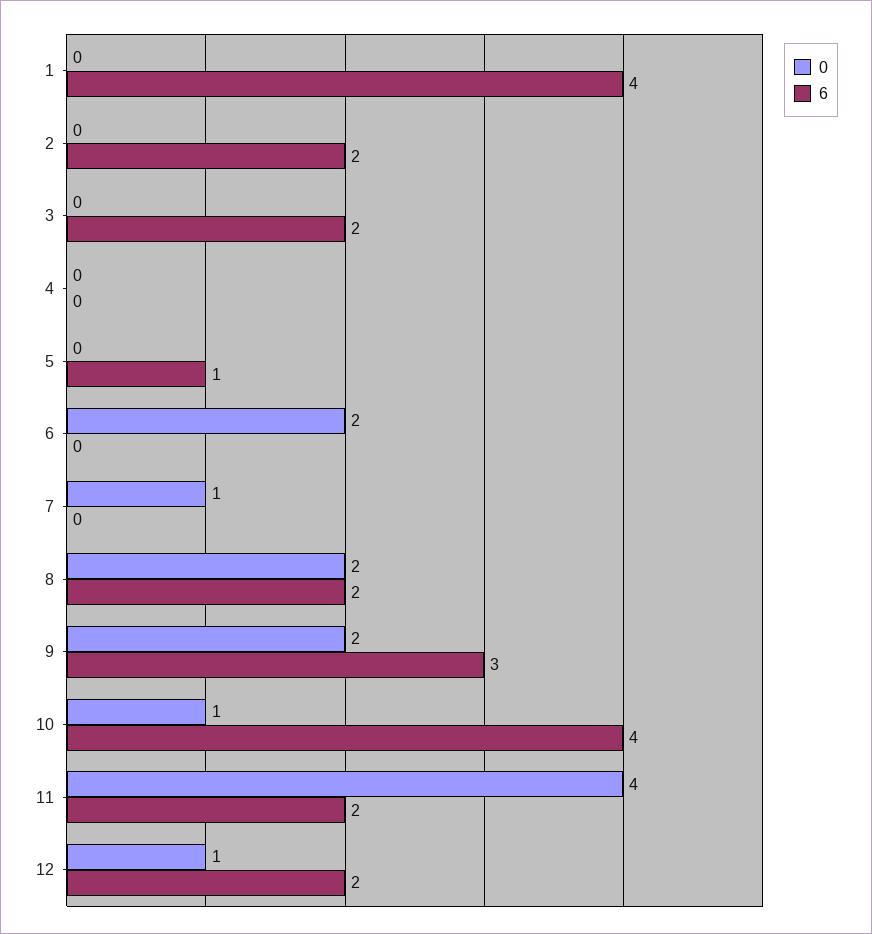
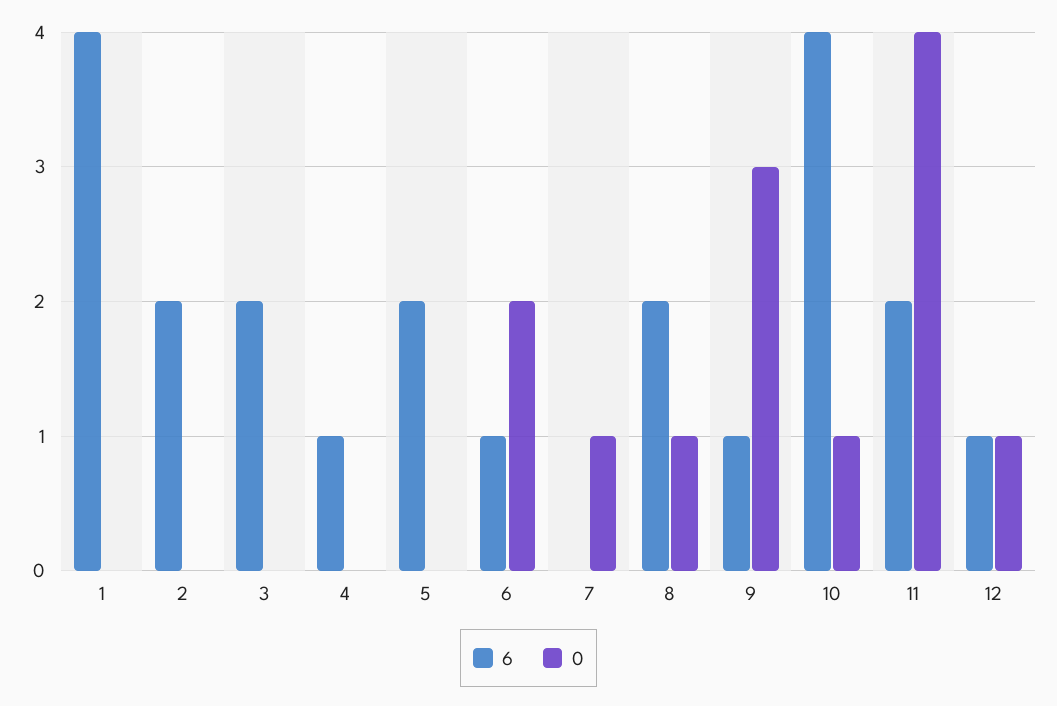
  {
    "0": {
      "1": 0,
      "2": 0,
      "3": 0,
      "4": 0,
      "5": 0,
      "6": 2,
      "7": 1,
-     "8": 2,
+     "8": 1,
-     "9": 2,
+     "9": 3,
      "10": 1,
      "11": 4,
      "12": 1
    },
    "6": {
      "1": 4,
      "2": 2,
      "3": 2,
-     "4": 0,
+     "4": 1,
-     "5": 1,
+     "5": 2,
-     "6": 0,
+     "6": 1,
      "7": 0,
      "8": 2,
-     "9": 3,
+     "9": 1,
      "10": 4,
      "11": 2,
-     "12": 2
+     "12": 1
    }
  }

